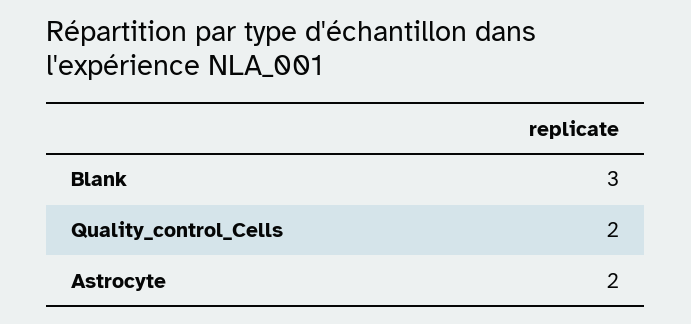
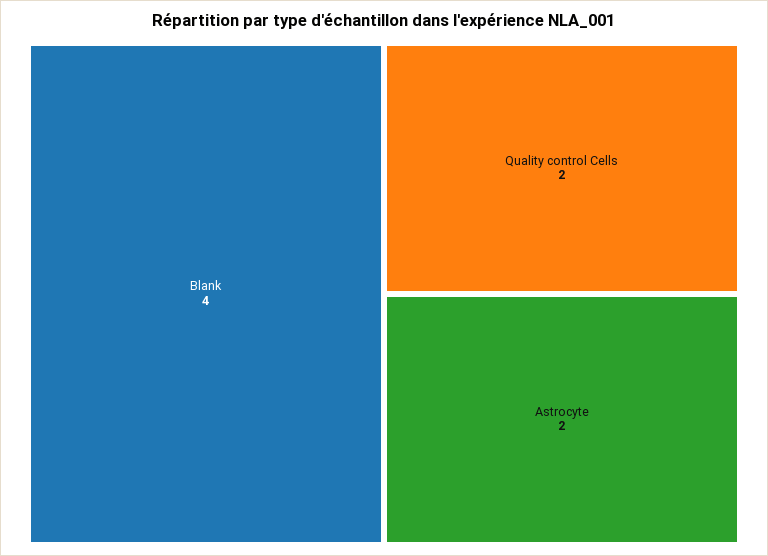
  {
-   "Blank": 3,
+   "Blank": 4,
    "Quality_control_Cells": 2,
    "Astrocyte": 2
  }

